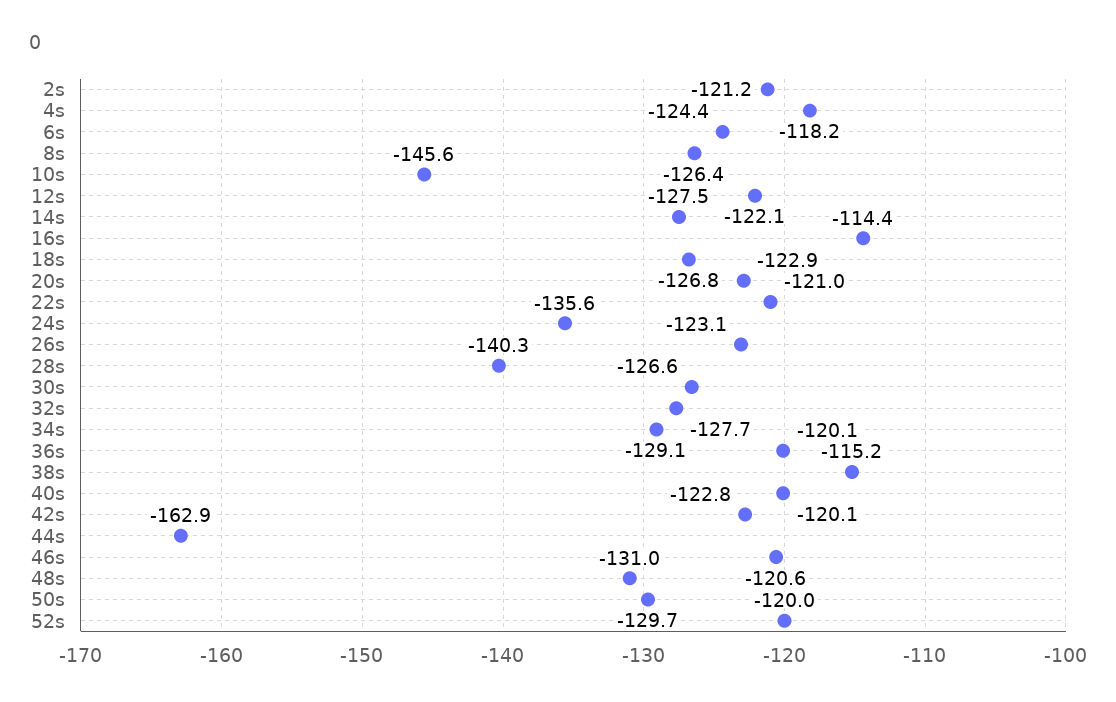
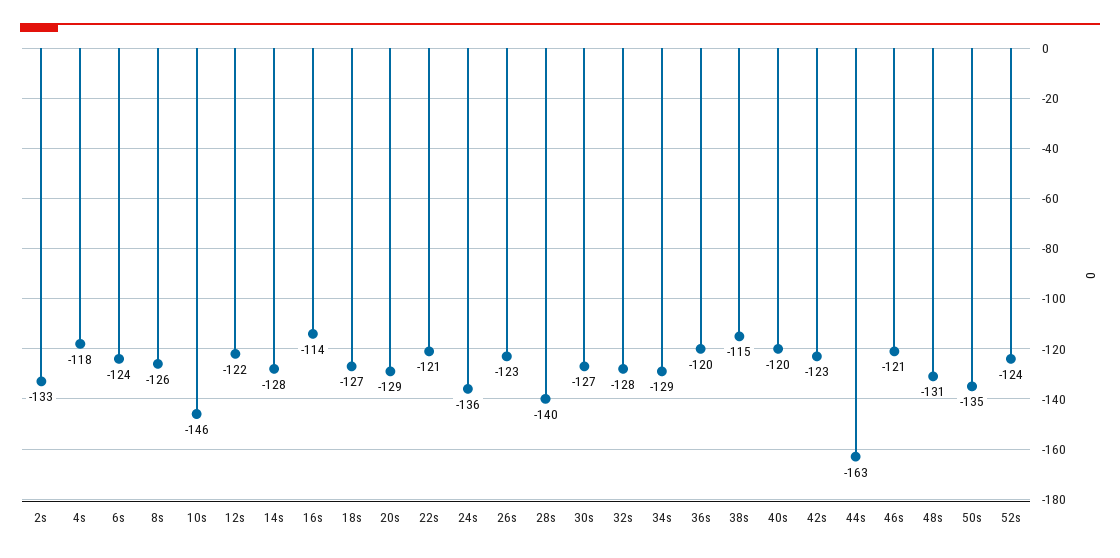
  {
-   "2s": -121.2,
+   "2s": -133,
    "4s": -118.2,
    "6s": -124.4,
    "8s": -126.4,
    "10s": -145.6,
    "12s": -122.1,
    "14s": -127.5,
    "16s": -114.4,
    "18s": -126.8,
-   "20s": -122.9,
+   "20s": -129,
    "22s": -121,
    "24s": -135.6,
    "26s": -123.1,
    "28s": -140.3,
    "30s": -126.6,
    "32s": -127.7,
    "34s": -129.1,
    "36s": -120.1,
    "38s": -115.2,
    "40s": -120.1,
    "42s": -122.8,
    "44s": -162.9,
    "46s": -120.6,
    "48s": -131,
-   "50s": -129.7,
+   "50s": -135,
-   "52s": -120
+   "52s": -124
  }

